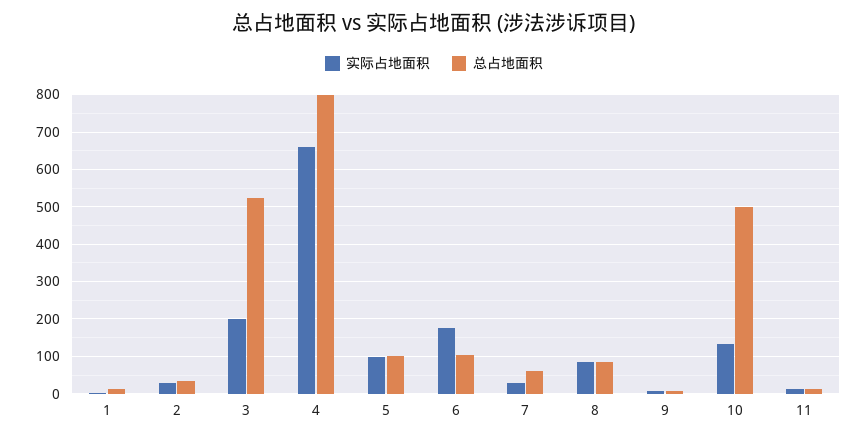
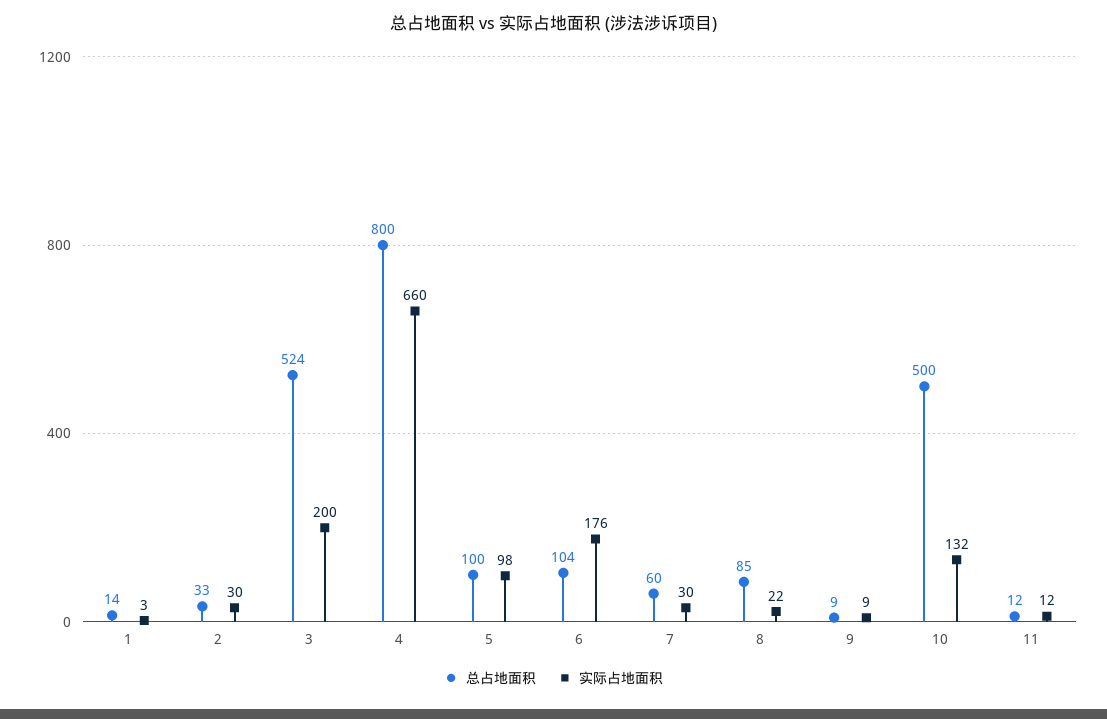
  {
    "实际占地面积": {
      "1": 3,
      "2": 30,
      "3": 200,
      "4": 660,
      "5": 98,
      "6": 176,
      "7": 30,
-     "8": 80,
+     "8": 22,
      "9": 9,
      "10": 132,
      "11": 12
    },
    "总占地面积": {
      "1": 14,
      "2": 33,
      "3": 524,
      "4": 800,
      "5": 100,
      "6": 104,
      "7": 60,
      "8": 85,
      "9": 9,
      "10": 500,
      "11": 12
    }
  }

